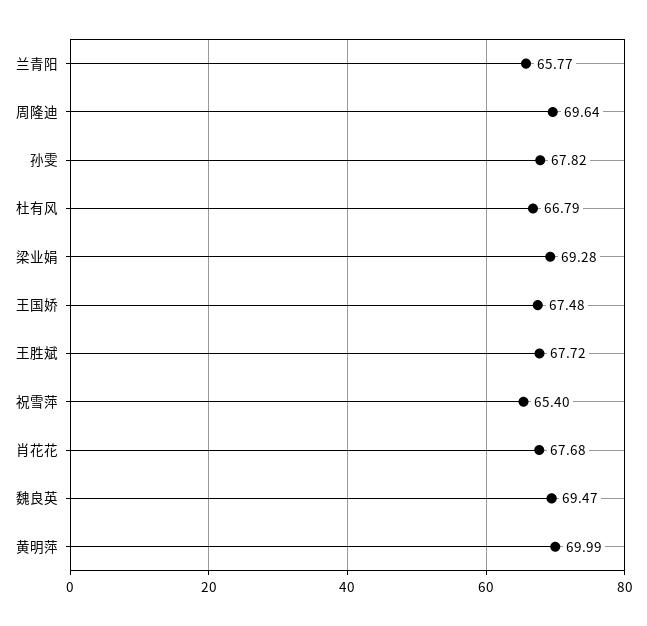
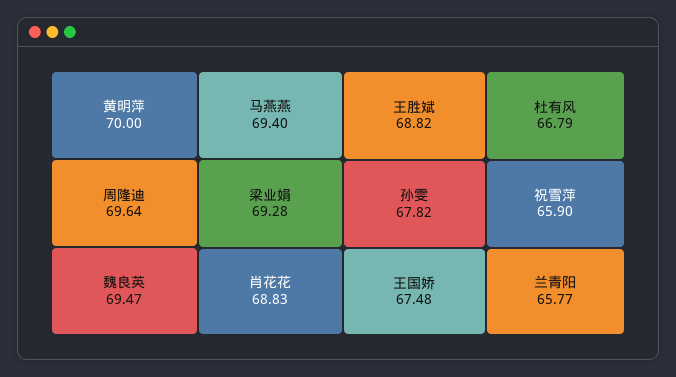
  {
    "兰青阳": 65.77,
    "周隆迪": 69.64,
    "孙雯": 67.82,
    "杜有风": 66.79,
    "梁业娟": 69.28,
    "王国娇": 67.48,
-   "王胜斌": 67.72,
+   "王胜斌": 68.82,
-   "祝雪萍": 65.4,
+   "祝雪萍": 65.9,
-   "肖花花": 67.68,
+   "肖花花": 68.83,
    "魏良英": 69.47,
-   "黄明萍": 69.99
+   "黄明萍": 70,
+   "马燕燕": 69.4
  }

